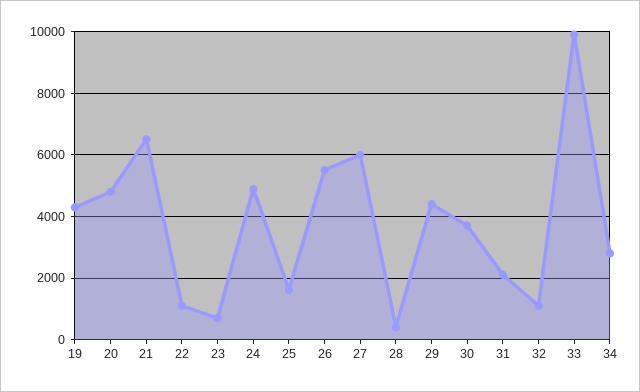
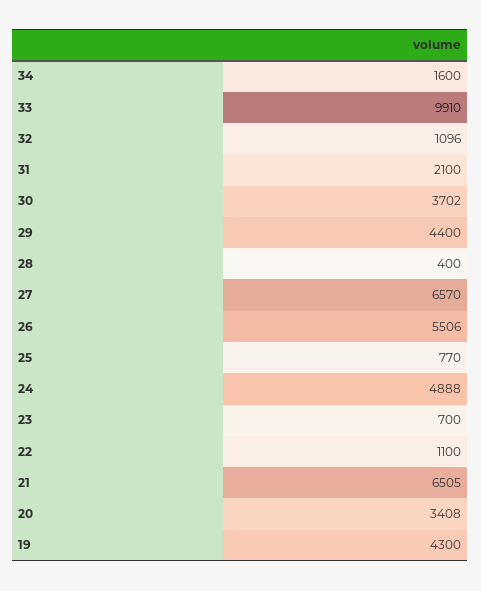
  {
    "19": 4300,
-   "20": 4800,
+   "20": 3408,
    "21": 6505,
    "22": 1100,
    "23": 700,
    "24": 4888,
-   "25": 1600,
+   "25": 770,
    "26": 5506,
-   "27": 6000,
+   "27": 6570,
    "28": 400,
    "29": 4400,
    "30": 3702,
    "31": 2100,
    "32": 1096,
    "33": 9910,
-   "34": 2800
+   "34": 1600
  }

